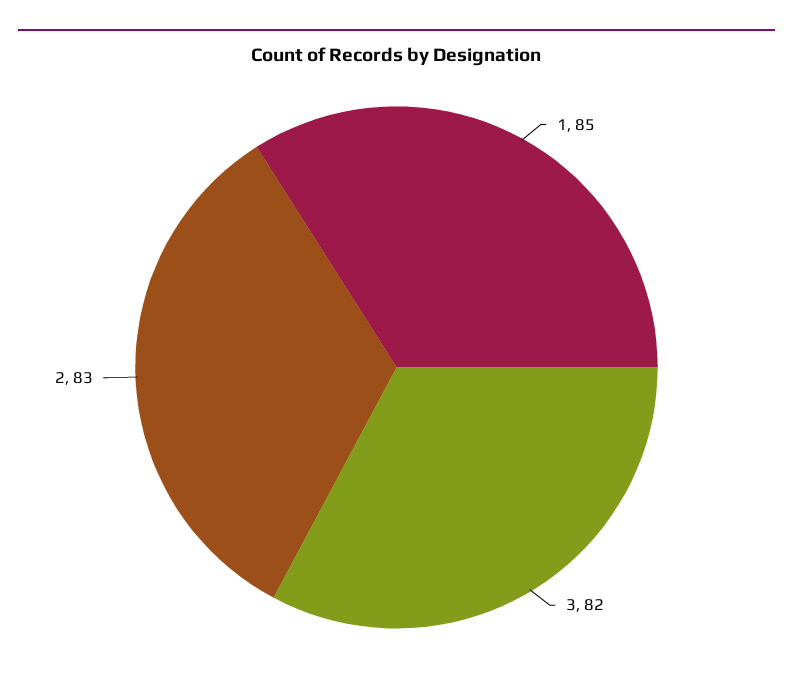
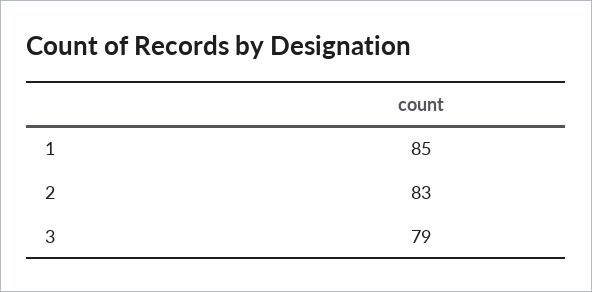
  {
    "1": 85,
-   "3": 82,
+   "3": 79,
    "2": 83
  }

